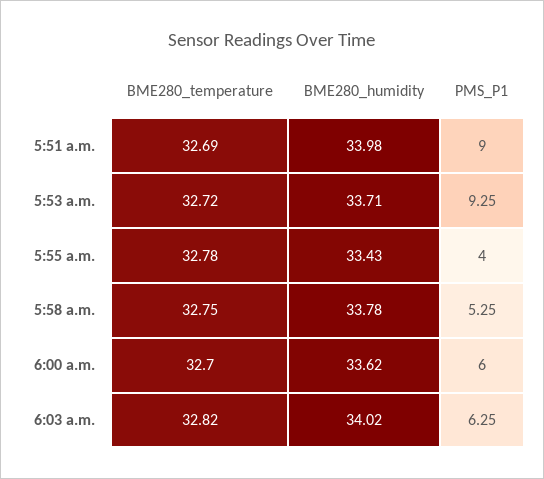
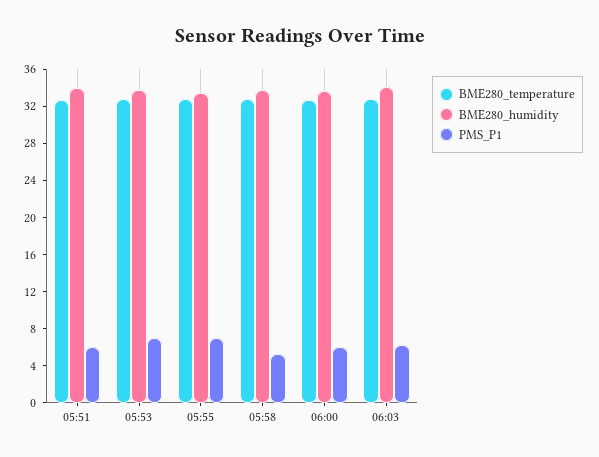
  {
    "BME280_temperature": {
      "5:51 a.m.": 32.69,
      "5:53 a.m.": 32.72,
      "5:55 a.m.": 32.78,
      "5:58 a.m.": 32.75,
      "6:00 a.m.": 32.7,
      "6:03 a.m.": 32.82
    },
    "BME280_humidity": {
      "5:51 a.m.": 33.98,
      "5:53 a.m.": 33.71,
      "5:55 a.m.": 33.43,
      "5:58 a.m.": 33.78,
      "6:00 a.m.": 33.62,
      "6:03 a.m.": 34.02
    },
    "PMS_P1": {
-     "5:51 a.m.": 9,
+     "5:51 a.m.": 6,
-     "5:53 a.m.": 9.25,
+     "5:53 a.m.": 7,
-     "5:55 a.m.": 4,
+     "5:55 a.m.": 7,
      "5:58 a.m.": 5.25,
      "6:00 a.m.": 6,
      "6:03 a.m.": 6.25
    }
  }

